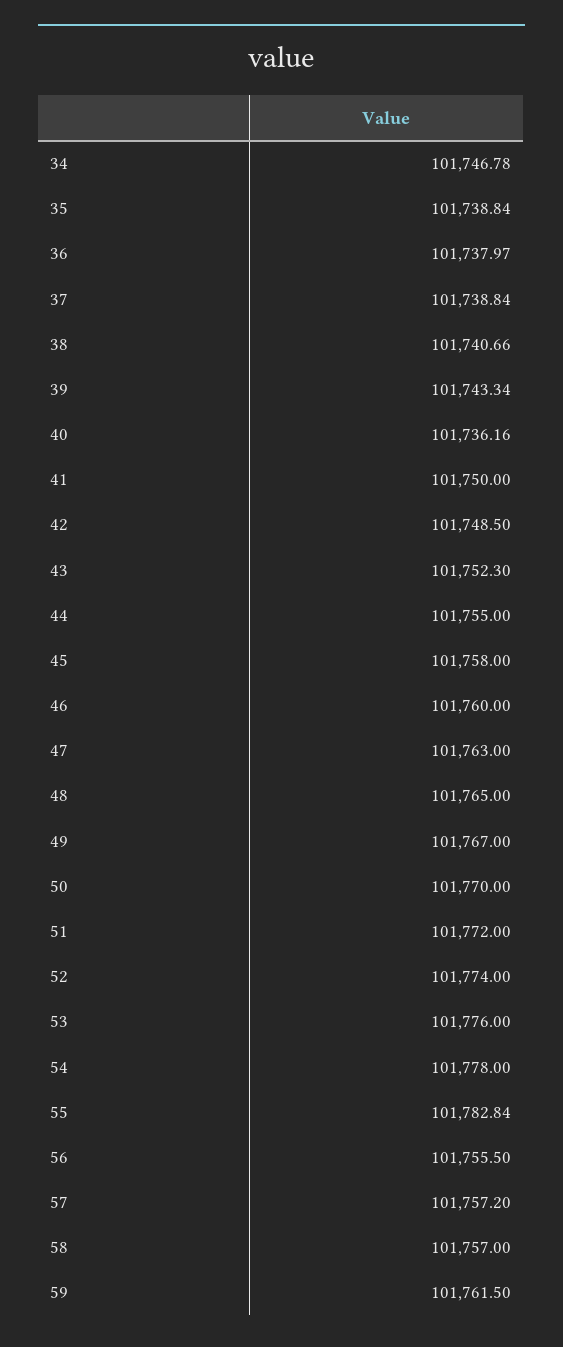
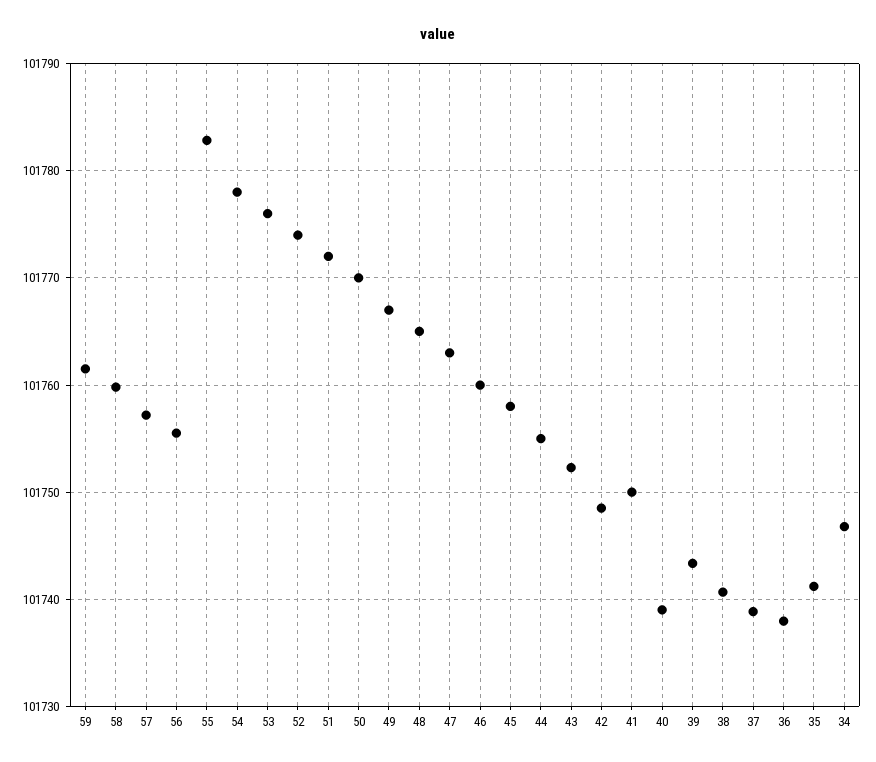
  {
    "34": 101746.78,
-   "35": 101738.84,
+   "35": 101741,
    "36": 101737.97,
    "37": 101738.84,
    "38": 101740.66,
    "39": 101743.34,
-   "40": 101736.16,
+   "40": 101739,
    "41": 101750,
    "42": 101748.5,
    "43": 101752.3,
    "44": 101755,
    "45": 101758,
    "46": 101760,
    "47": 101763,
    "48": 101765,
    "49": 101767,
    "50": 101770,
    "51": 101772,
    "52": 101774,
    "53": 101776,
    "54": 101778,
    "55": 101782.84,
    "56": 101755.5,
    "57": 101757.2,
-   "58": 101757,
+   "58": 101760,
    "59": 101761.5
  }

